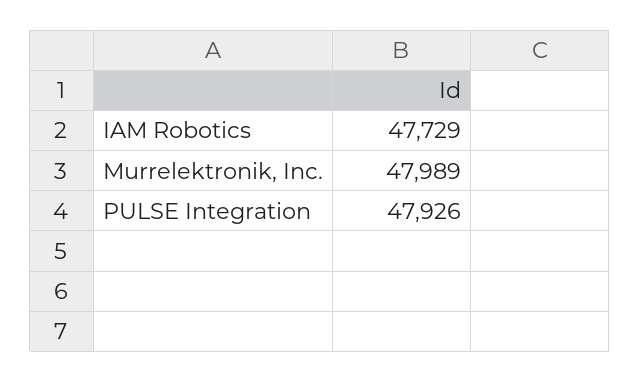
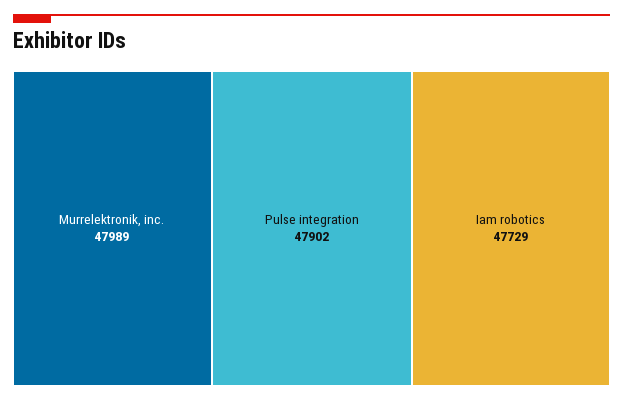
  {
    "IAM Robotics": 47729,
    "Murrelektronik, Inc.": 47989,
-   "PULSE Integration": 47926
+   "PULSE Integration": 47902
  }

